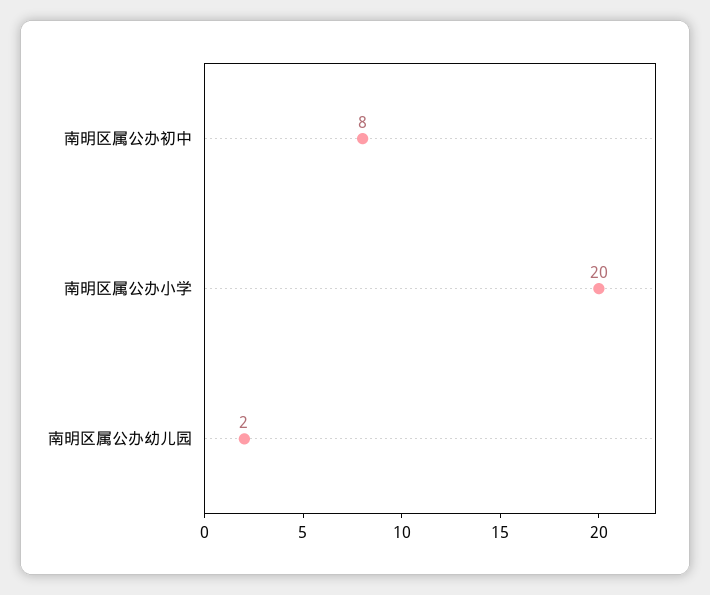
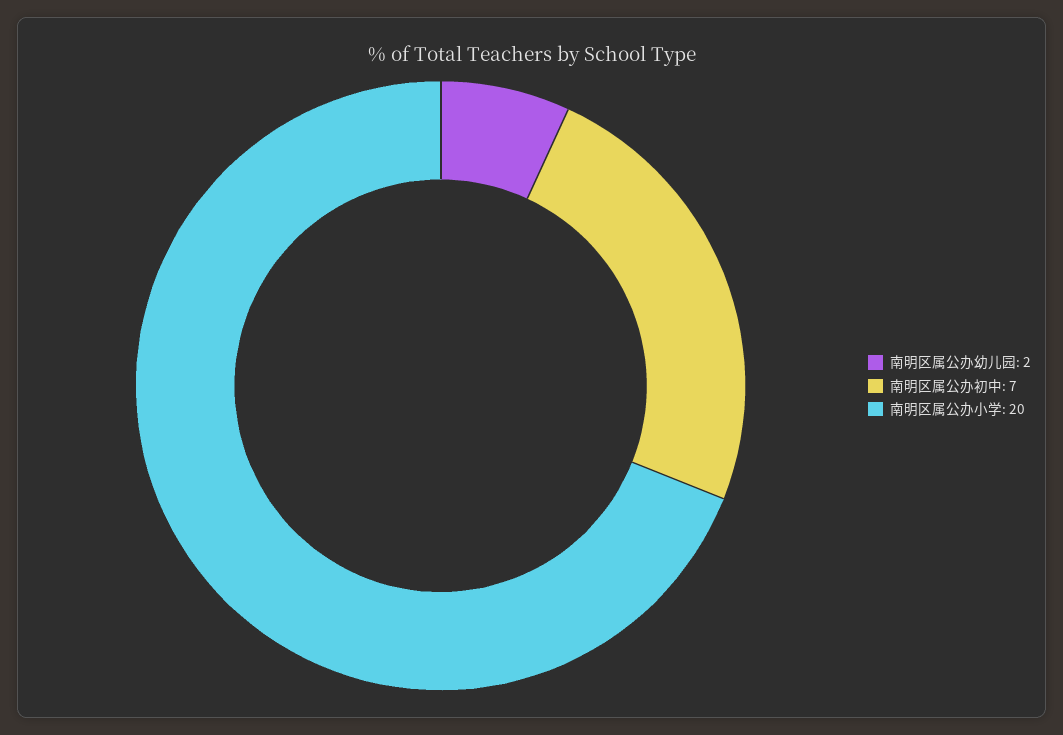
  {
-   "南明区属公办初中": 8,
+   "南明区属公办初中": 7,
    "南明区属公办小学": 20,
    "南明区属公办幼儿园": 2
  }

